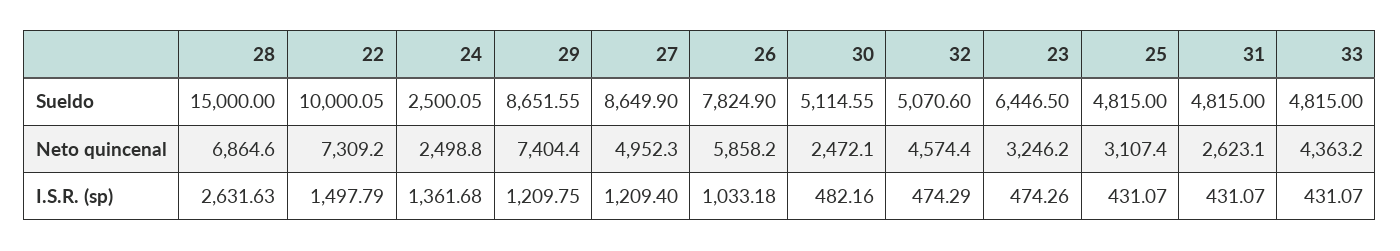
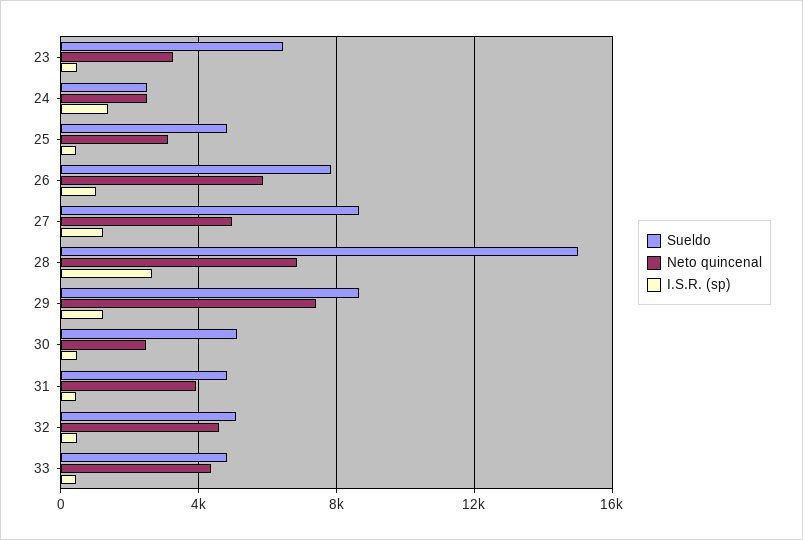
  {
    "Sueldo": {
      "28": 15000,
-     "22": 10000.05,
      "24": 2500.05,
      "29": 8651.55,
      "27": 8649.9,
      "26": 7824.9,
      "30": 5114.55,
      "32": 5070.6,
      "23": 6446.5,
      "25": 4815,
      "31": 4815,
      "33": 4815
    },
    "Neto quincenal": {
      "28": 6864.6,
-     "22": 7309.2,
      "24": 2498.8,
      "29": 7404.4,
      "27": 4952.3,
      "26": 5858.2,
      "30": 2472.1,
      "32": 4574.4,
      "23": 3246.2,
      "25": 3107.4,
-     "31": 2623.1,
+     "31": 4000,
      "33": 4363.2
    },
    "I.S.R. (sp)": {
      "28": 2631.63,
-     "22": 1497.79,
      "24": 1361.68,
      "29": 1209.75,
      "27": 1209.4,
      "26": 1033.18,
      "30": 482.16,
      "32": 474.29,
      "23": 474.26,
      "25": 431.07,
      "31": 431.07,
      "33": 431.07
    }
  }

